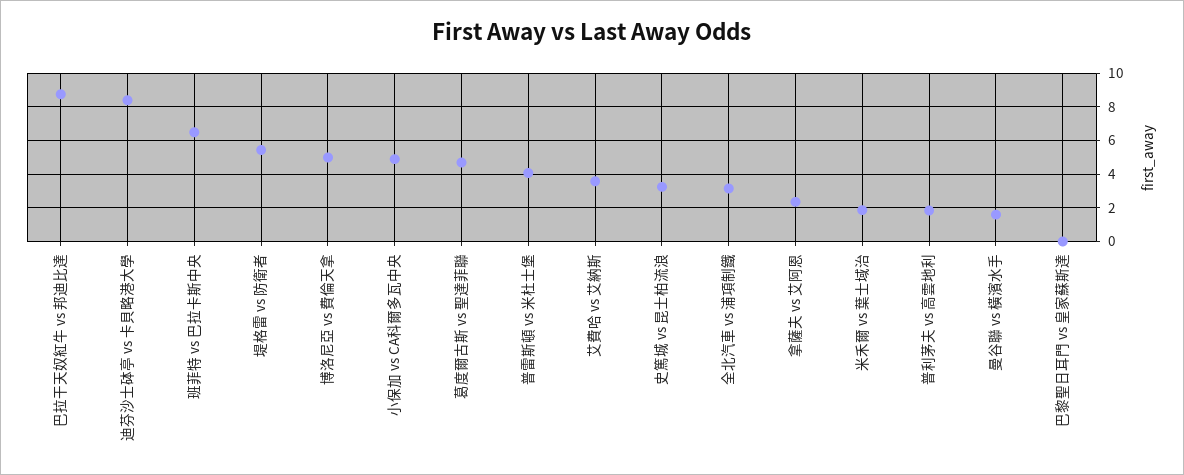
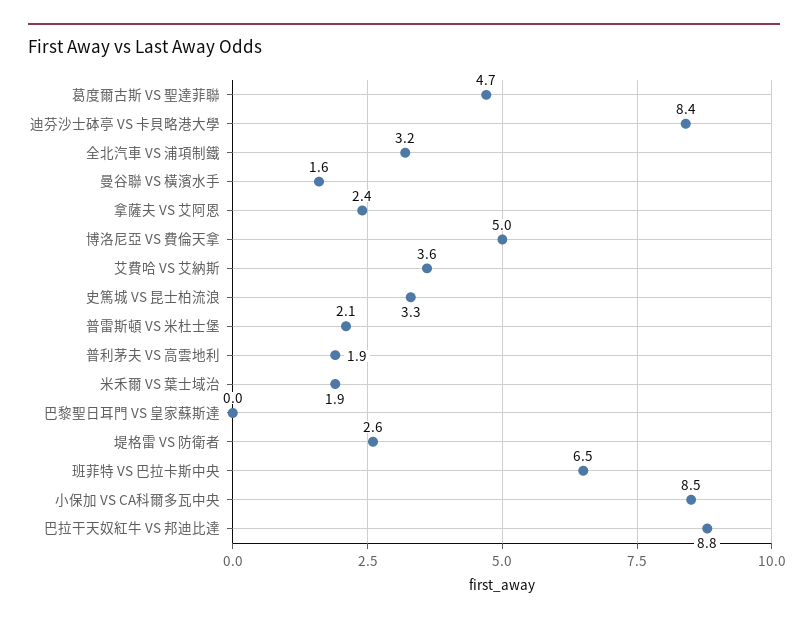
  {
    "巴拉干天奴紅牛 vs 邦迪比達": 8.8,
    "迪芬沙士砵亭 vs 卡貝略港大學": 8.4,
    "班菲特 vs 巴拉卡斯中央": 6.5,
-   "堤格雷 vs 防衛者": 5.5,
+   "堤格雷 vs 防衛者": 2.6,
    "博洛尼亞 vs 費倫天拿": 5,
-   "小保加 vs CA科爾多瓦中央": 5,
+   "小保加 vs CA科爾多瓦中央": 8.5,
    "葛度爾古斯 vs 聖達菲聯": 4.7,
-   "普雷斯頓 vs 米杜士堡": 4,
+   "普雷斯頓 vs 米杜士堡": 2.1,
    "艾費哈 vs 艾納斯": 3.6,
    "史篤城 vs 昆士柏流浪": 3.3,
    "全北汽車 vs 浦項制鐵": 3.2,
    "拿薩夫 vs 艾阿恩": 2.4,
    "米禾爾 vs 葉士域治": 1.9,
    "普利茅夫 vs 高雲地利": 1.9,
    "曼谷聯 vs 橫濱水手": 1.6,
    "巴黎聖日耳門 vs 皇家蘇斯達": 0
  }

